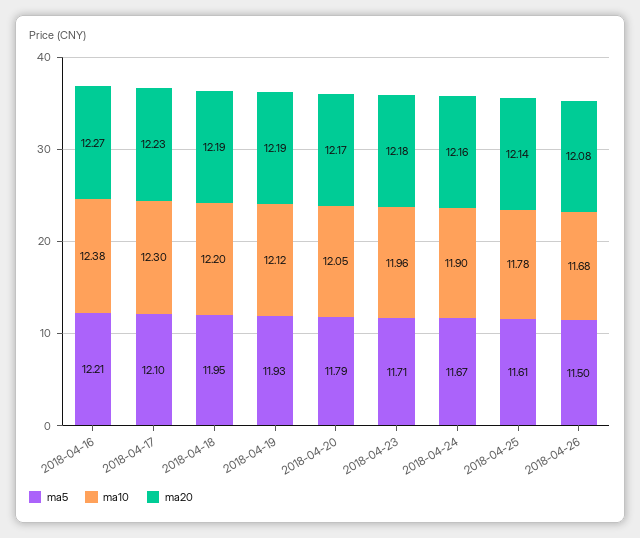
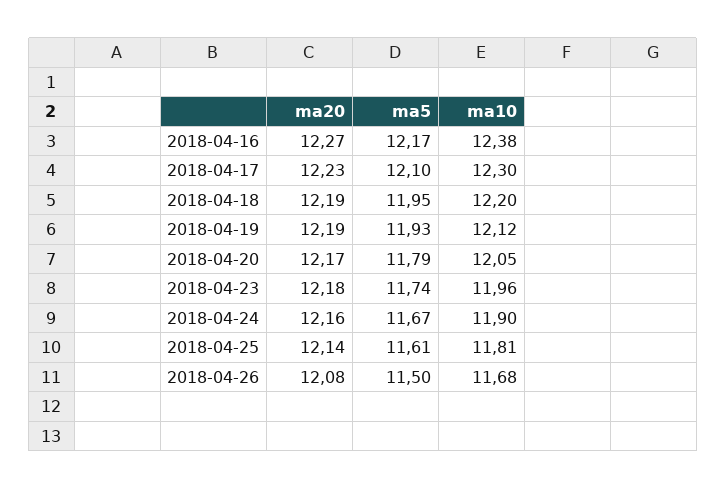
  {
    "ma5": {
-     "2018-04-16": 12.21,
+     "2018-04-16": 12.17,
      "2018-04-17": 12.1,
      "2018-04-18": 11.95,
      "2018-04-19": 11.93,
      "2018-04-20": 11.79,
-     "2018-04-23": 11.71,
+     "2018-04-23": 11.74,
      "2018-04-24": 11.67,
      "2018-04-25": 11.61,
      "2018-04-26": 11.5
    },
    "ma10": {
      "2018-04-16": 12.38,
      "2018-04-17": 12.3,
      "2018-04-18": 12.2,
      "2018-04-19": 12.12,
      "2018-04-20": 12.05,
      "2018-04-23": 11.96,
      "2018-04-24": 11.9,
-     "2018-04-25": 11.78,
+     "2018-04-25": 11.81,
      "2018-04-26": 11.68
    },
    "ma20": {
      "2018-04-16": 12.27,
      "2018-04-17": 12.23,
      "2018-04-18": 12.19,
      "2018-04-19": 12.19,
      "2018-04-20": 12.17,
      "2018-04-23": 12.18,
      "2018-04-24": 12.16,
      "2018-04-25": 12.14,
      "2018-04-26": 12.08
    }
  }

